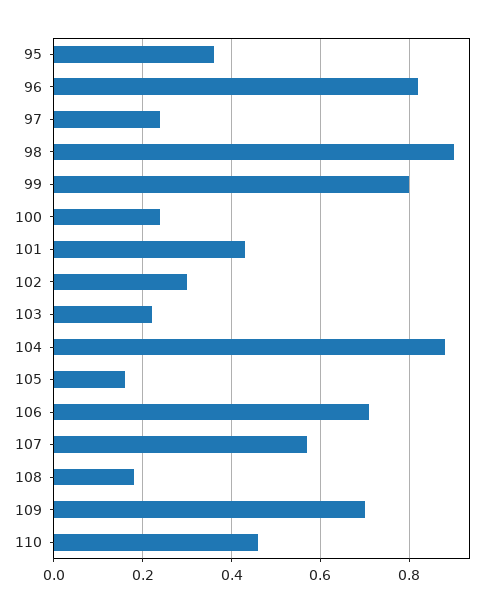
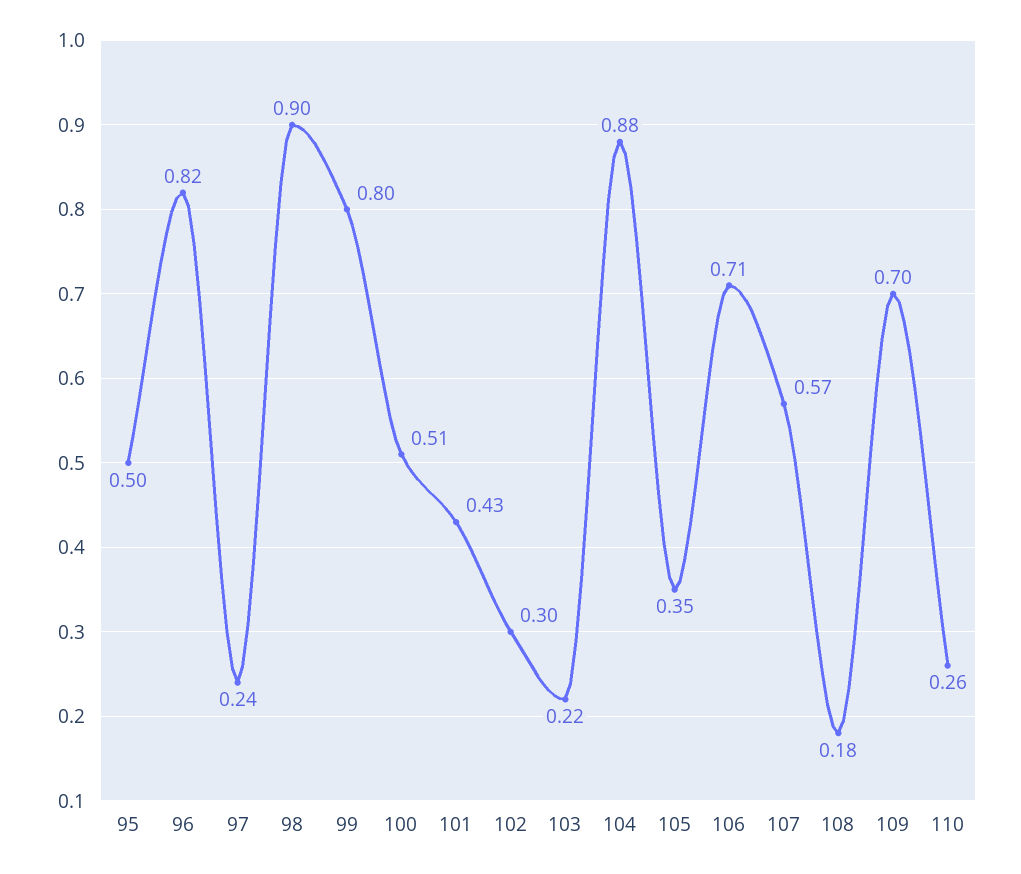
  {
-   "95": 0.35,
+   "95": 0.5,
    "96": 0.82,
    "97": 0.24,
    "98": 0.9,
    "99": 0.8,
-   "100": 0.25,
+   "100": 0.51,
    "101": 0.43,
    "102": 0.3,
    "103": 0.22,
    "104": 0.88,
-   "105": 0.15,
+   "105": 0.35,
    "106": 0.71,
    "107": 0.57,
    "108": 0.18,
    "109": 0.7,
-   "110": 0.45
+   "110": 0.26
  }

